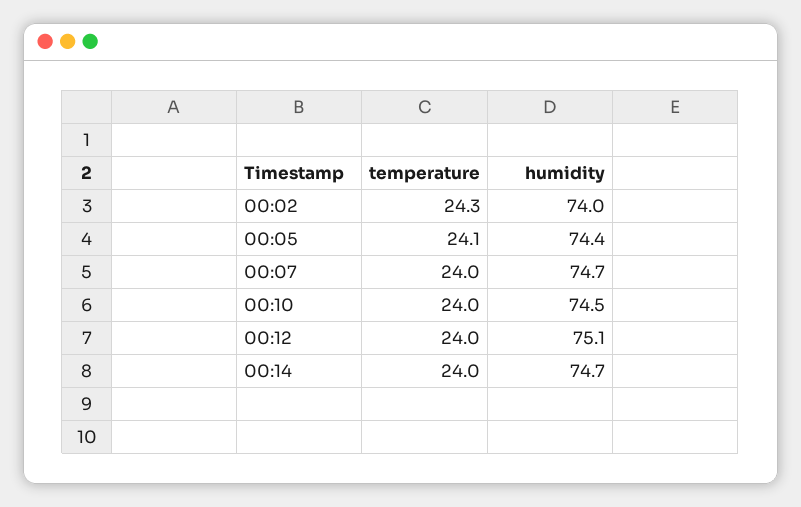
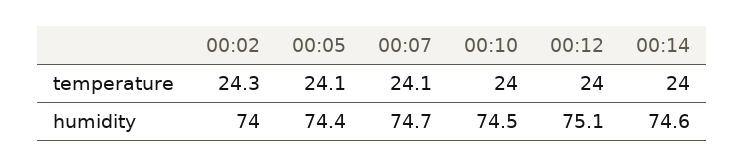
  {
    "temperature": {
      "00:02": 24.3,
      "00:05": 24.1,
-     "00:07": 24,
+     "00:07": 24.1,
      "00:10": 24,
      "00:12": 24,
      "00:14": 24
    },
    "humidity": {
      "00:02": 74,
      "00:05": 74.4,
      "00:07": 74.7,
      "00:10": 74.5,
      "00:12": 75.1,
-     "00:14": 74.7
+     "00:14": 74.6
    }
  }

